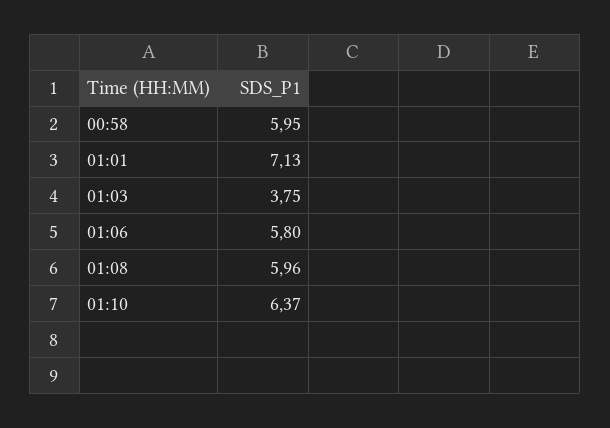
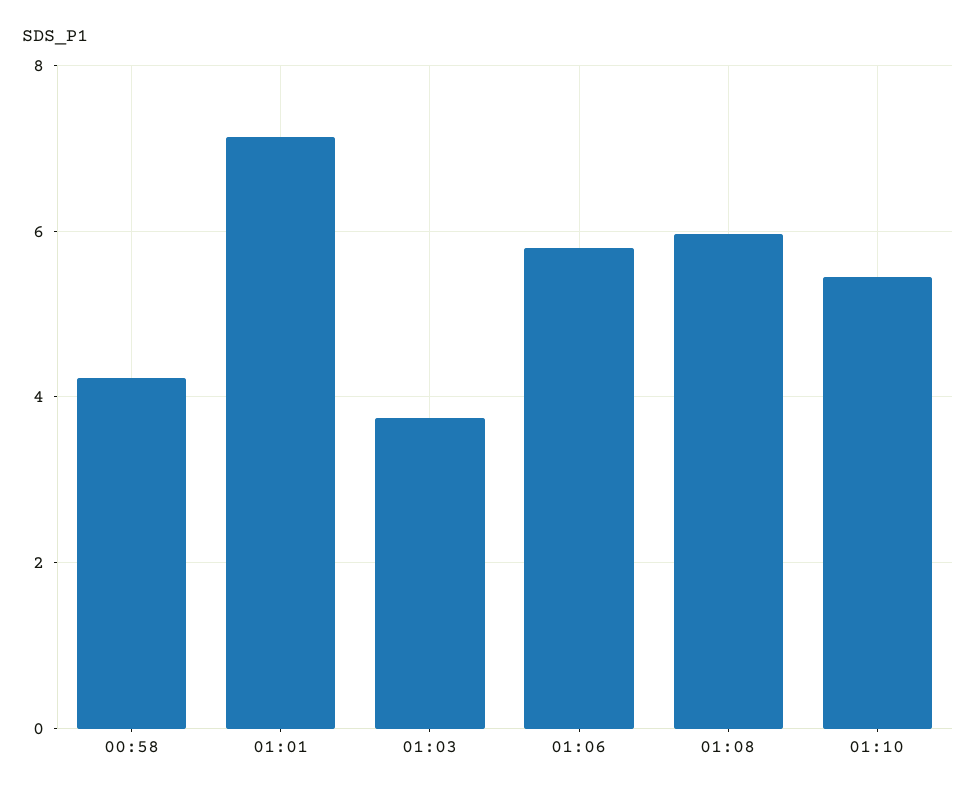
  {
-   "00:58": 5.95,
+   "00:58": 4.2,
    "01:01": 7.13,
    "01:03": 3.75,
    "01:06": 5.8,
    "01:08": 5.96,
-   "01:10": 6.37
+   "01:10": 5.4
  }

